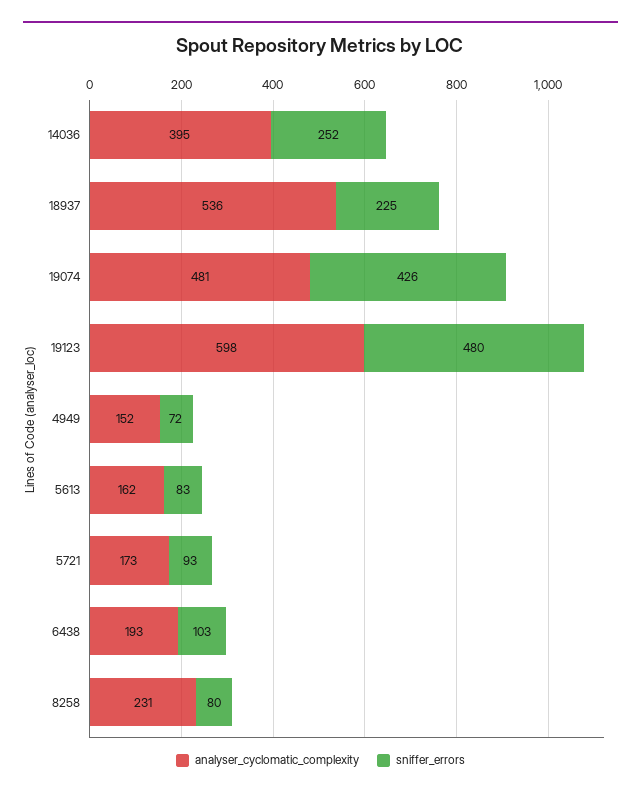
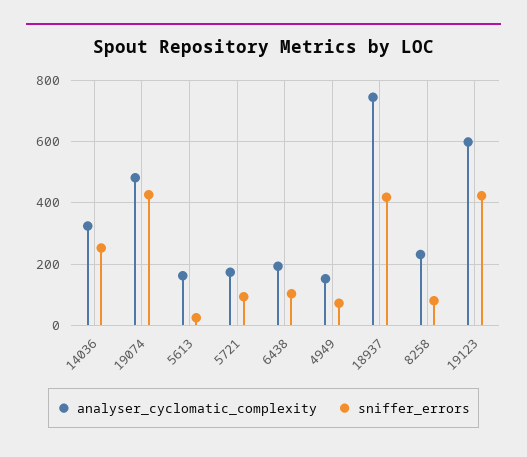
  {
    "analyser_cyclomatic_complexity": {
-     "14036": 395,
+     "14036": 320,
-     "18937": 536,
+     "18937": 740,
      "19074": 481,
      "19123": 598,
      "4949": 152,
      "5613": 162,
      "5721": 173,
      "6438": 193,
      "8258": 231
    },
    "sniffer_errors": {
      "14036": 252,
-     "18937": 225,
+     "18937": 420,
      "19074": 426,
-     "19123": 480,
+     "19123": 420,
      "4949": 72,
-     "5613": 83,
+     "5613": 20,
      "5721": 93,
      "6438": 103,
      "8258": 80
    }
  }

